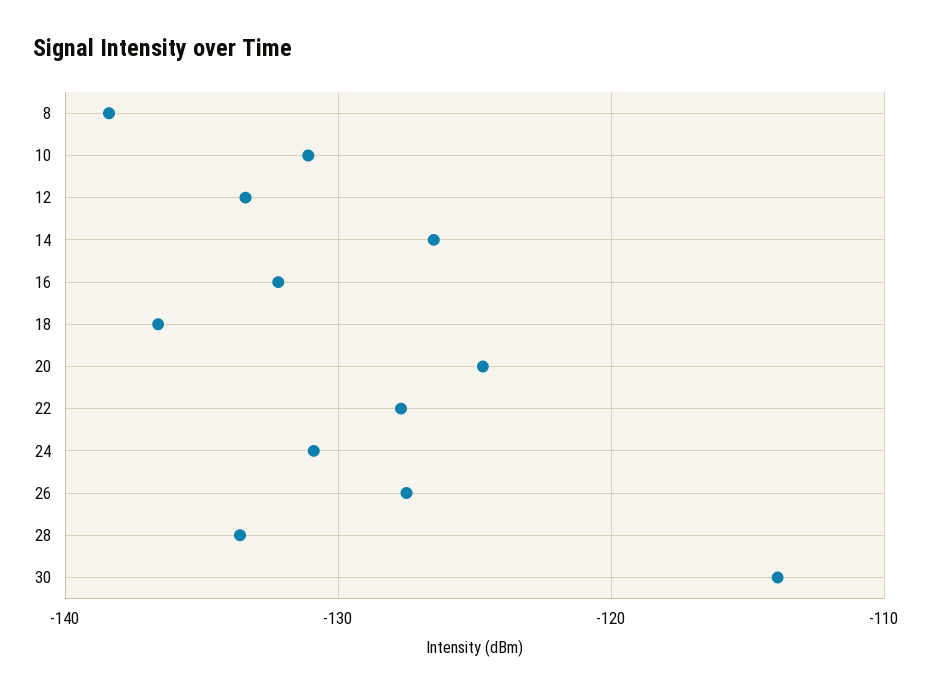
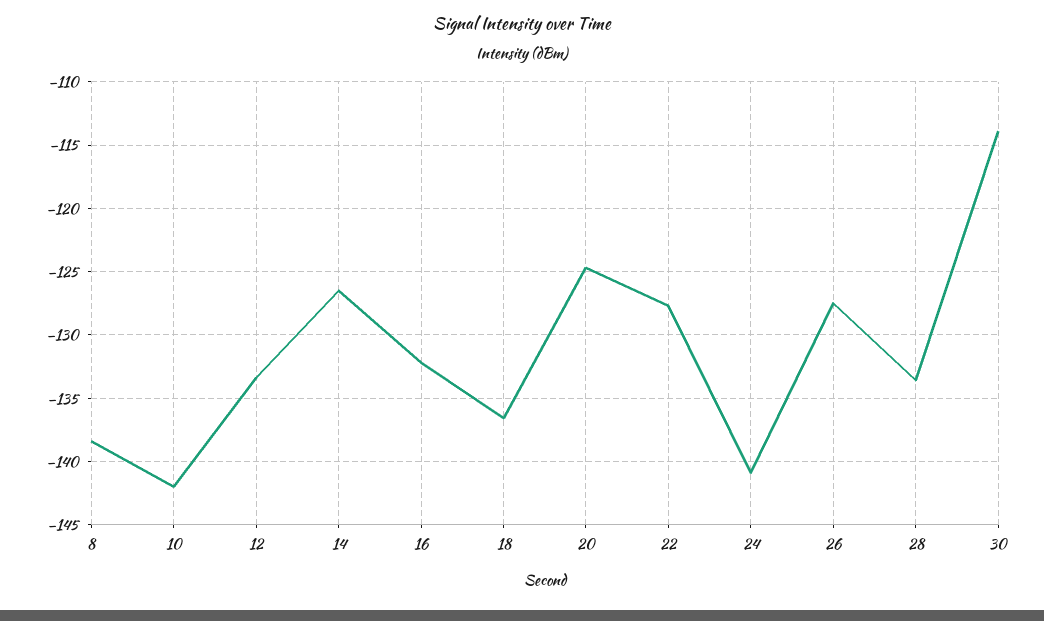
  {
    "8": -138.5,
-   "10": -131,
+   "10": -142,
    "12": -133.5,
    "14": -126.5,
    "16": -132,
    "18": -136.5,
    "20": -124.5,
    "22": -127.5,
-   "24": -131,
+   "24": -141,
    "26": -127.5,
    "28": -133.5,
    "30": -114
  }

